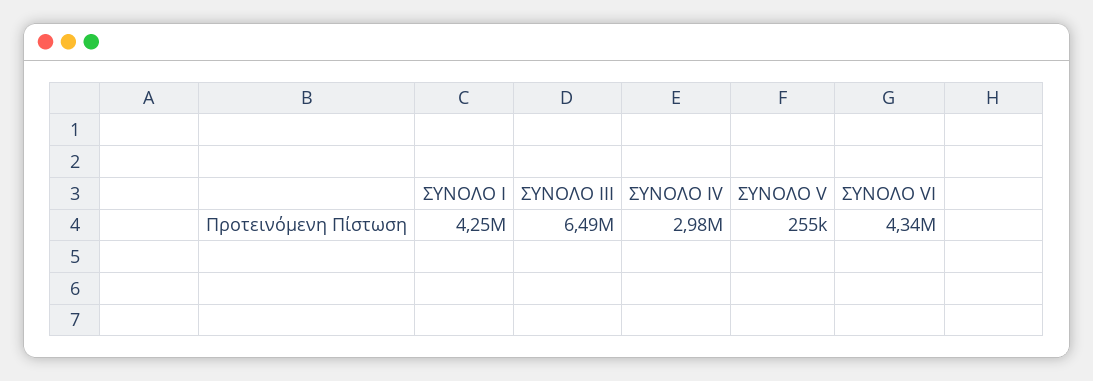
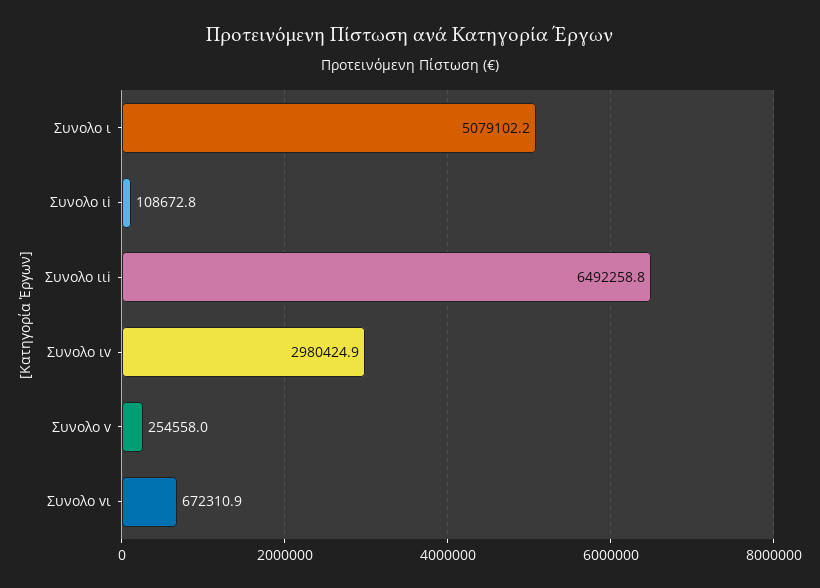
  {
-   "ΣΥΝΟΛΟ Ι": 4250000,
+   "ΣΥΝΟΛΟ Ι": 5079102.2,
    "ΣΥΝΟΛΟ ΙΙI": 6492258.8,
    "ΣΥΝΟΛΟ ΙV": 2980424.9,
    "ΣΥΝΟΛΟ V": 254558,
-   "ΣΥΝΟΛΟ VΙ": 4340000
+   "ΣΥΝΟΛΟ VΙ": 672310.9,
+   "Συνολο ιi": 108672.8
  }

